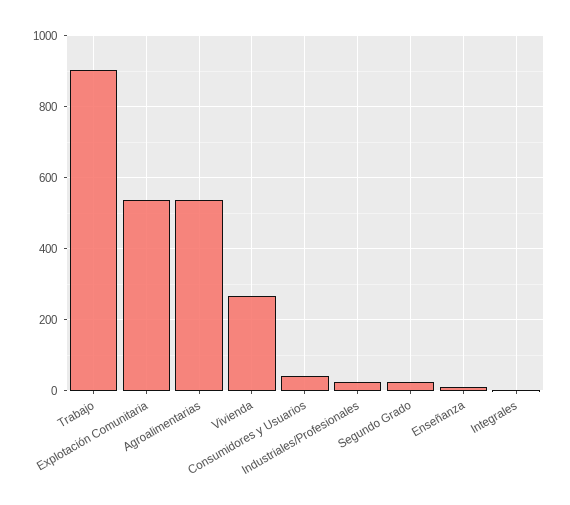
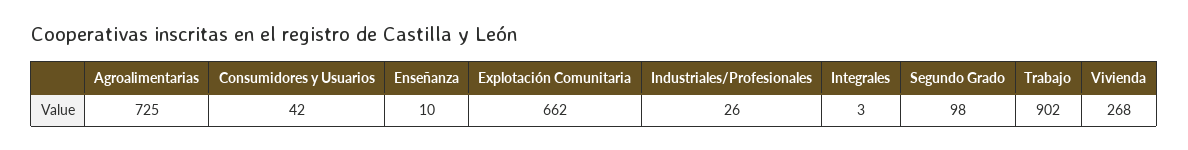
  {
    "Trabajo": 902,
-   "Explotación Comunitaria": 540,
+   "Explotación Comunitaria": 662,
-   "Agroalimentarias": 540,
+   "Agroalimentarias": 725,
    "Vivienda": 268,
    "Consumidores y Usuarios": 42,
    "Industriales/Profesionales": 26,
-   "Segundo Grado": 20,
+   "Segundo Grado": 98,
    "Enseñanza": 10,
    "Integrales": 3
  }

